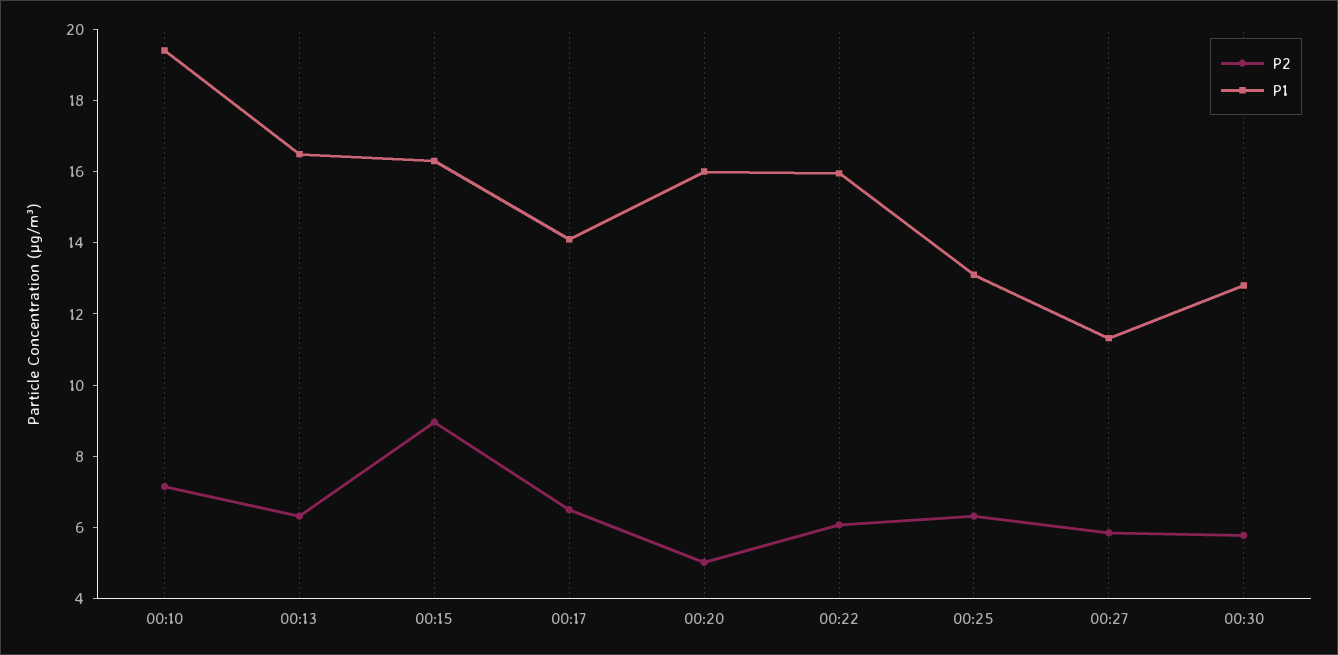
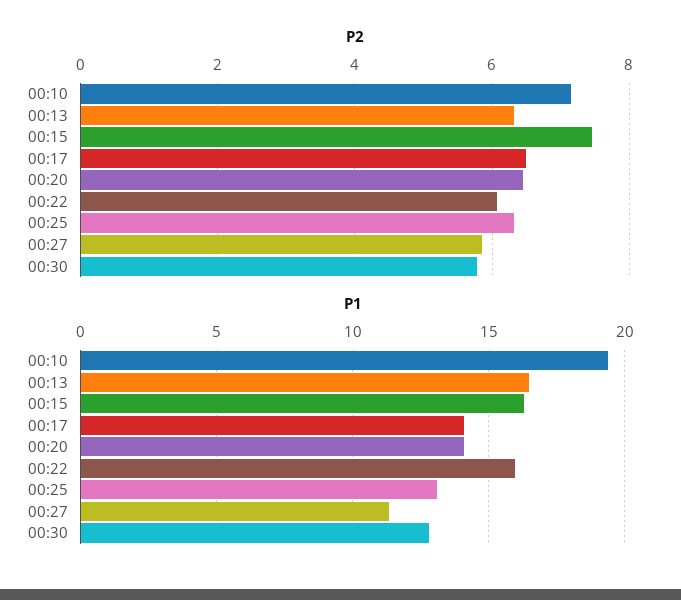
  {
    "P2": {
      "00:10": 7.2,
      "00:13": 6.4,
-     "00:15": 9,
+     "00:15": 7.4,
      "00:17": 6.6,
-     "00:20": 5,
+     "00:20": 6.4,
      "00:22": 6,
      "00:25": 6.4,
      "00:27": 5.8,
      "00:30": 5.8
    },
    "P1": {
      "00:10": 19.5,
      "00:13": 16.5,
      "00:15": 16.5,
      "00:17": 14,
-     "00:20": 16,
+     "00:20": 14,
      "00:22": 16,
      "00:25": 13,
      "00:27": 11.5,
      "00:30": 13
    }
  }

